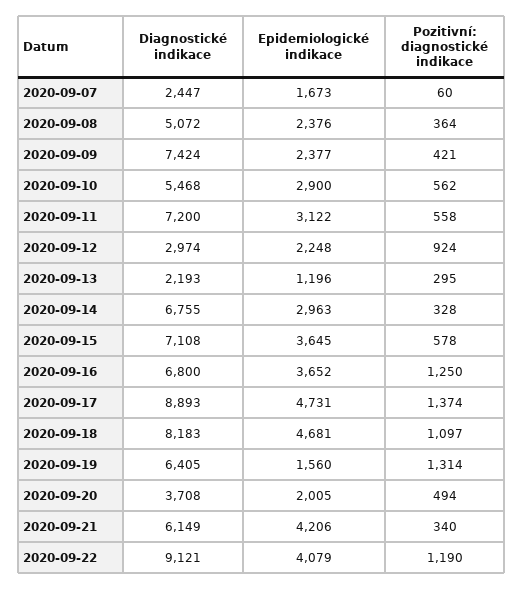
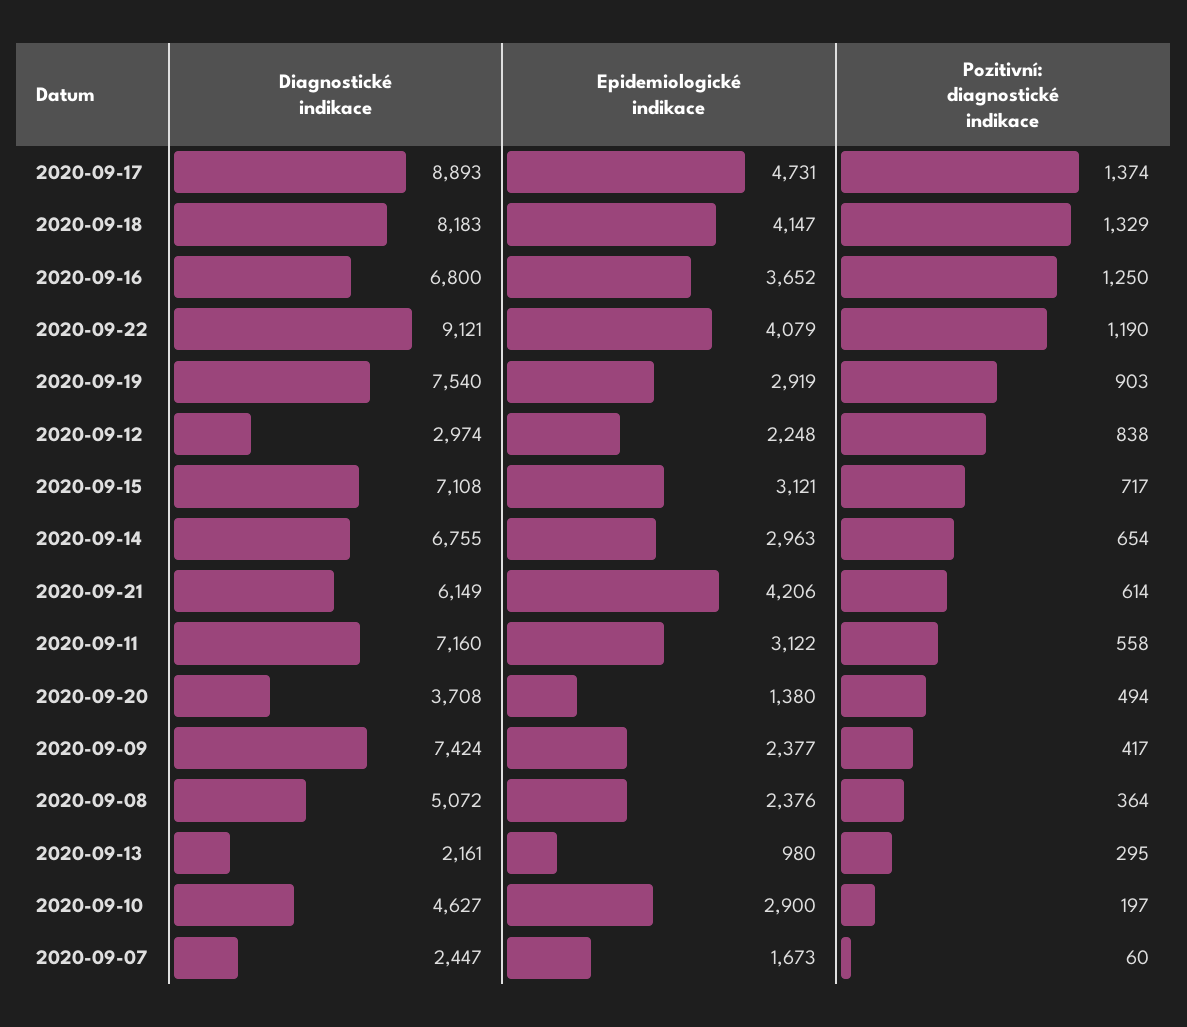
  {
    "Diagnostické indikace": {
      "2020-09-07": 2447,
      "2020-09-08": 5072,
      "2020-09-09": 7424,
-     "2020-09-10": 5468,
+     "2020-09-10": 4627,
-     "2020-09-11": 7200,
+     "2020-09-11": 7160,
      "2020-09-12": 2974,
-     "2020-09-13": 2193,
+     "2020-09-13": 2161,
      "2020-09-14": 6755,
      "2020-09-15": 7108,
      "2020-09-16": 6800,
      "2020-09-17": 8893,
      "2020-09-18": 8183,
-     "2020-09-19": 6405,
+     "2020-09-19": 7540,
      "2020-09-20": 3708,
      "2020-09-21": 6149,
      "2020-09-22": 9121
    },
    "Epidemiologické indikace": {
      "2020-09-07": 1673,
      "2020-09-08": 2376,
      "2020-09-09": 2377,
      "2020-09-10": 2900,
      "2020-09-11": 3122,
      "2020-09-12": 2248,
-     "2020-09-13": 1196,
+     "2020-09-13": 980,
      "2020-09-14": 2963,
-     "2020-09-15": 3645,
+     "2020-09-15": 3121,
      "2020-09-16": 3652,
      "2020-09-17": 4731,
-     "2020-09-18": 4681,
+     "2020-09-18": 4147,
-     "2020-09-19": 1560,
+     "2020-09-19": 2919,
-     "2020-09-20": 2005,
+     "2020-09-20": 1380,
      "2020-09-21": 4206,
      "2020-09-22": 4079
    },
    "Pozitivní: diagnostické indikace": {
      "2020-09-07": 60,
      "2020-09-08": 364,
-     "2020-09-09": 421,
+     "2020-09-09": 417,
-     "2020-09-10": 562,
+     "2020-09-10": 197,
      "2020-09-11": 558,
-     "2020-09-12": 924,
+     "2020-09-12": 838,
      "2020-09-13": 295,
-     "2020-09-14": 328,
+     "2020-09-14": 654,
-     "2020-09-15": 578,
+     "2020-09-15": 717,
      "2020-09-16": 1250,
      "2020-09-17": 1374,
-     "2020-09-18": 1097,
+     "2020-09-18": 1329,
-     "2020-09-19": 1314,
+     "2020-09-19": 903,
      "2020-09-20": 494,
-     "2020-09-21": 340,
+     "2020-09-21": 614,
      "2020-09-22": 1190
    }
  }

